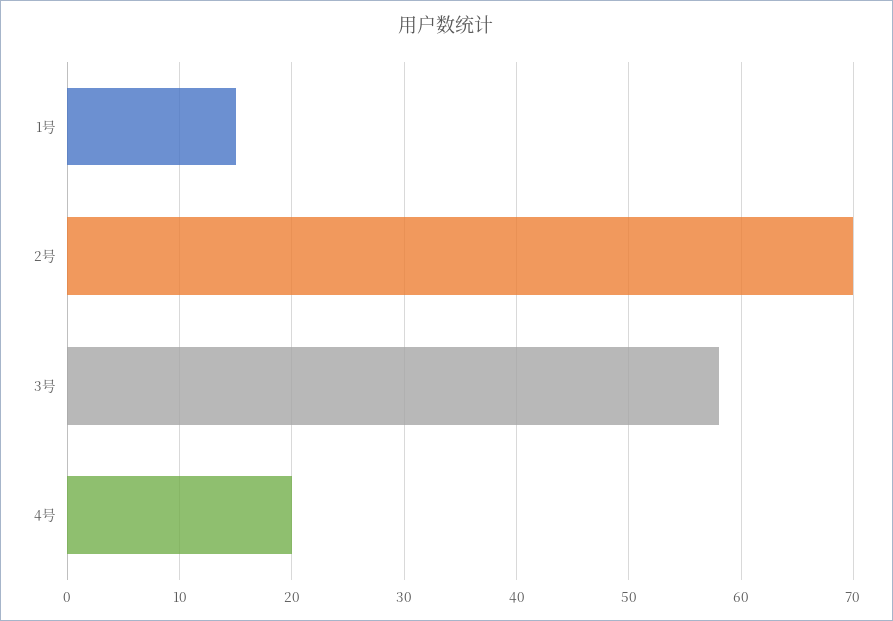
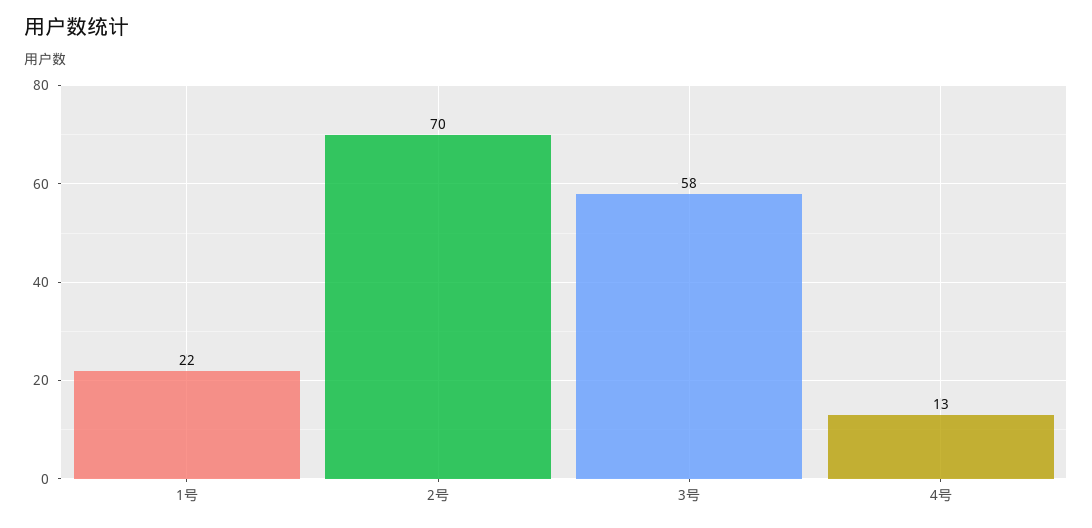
  {
-   "1号": 15,
+   "1号": 22,
    "2号": 70,
    "3号": 58,
-   "4号": 20
+   "4号": 13
  }

